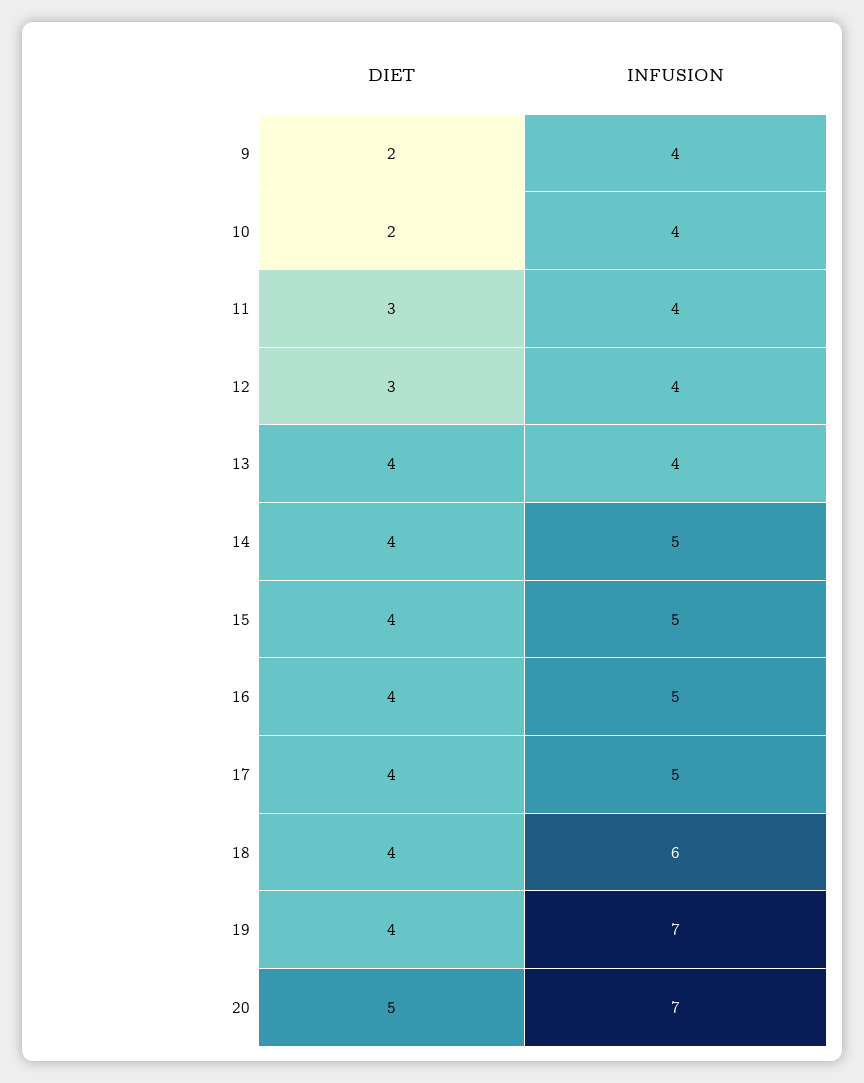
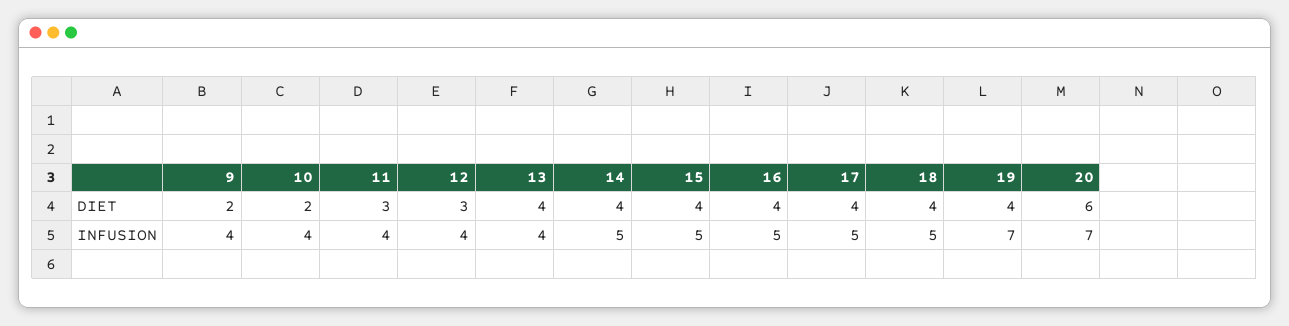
  {
    "DIET": {
      "9": 2,
      "10": 2,
      "11": 3,
      "12": 3,
      "13": 4,
      "14": 4,
      "15": 4,
      "16": 4,
      "17": 4,
      "18": 4,
      "19": 4,
-     "20": 5
+     "20": 6
    },
    "INFUSION": {
      "9": 4,
      "10": 4,
      "11": 4,
      "12": 4,
      "13": 4,
      "14": 5,
      "15": 5,
      "16": 5,
      "17": 5,
-     "18": 6,
+     "18": 5,
      "19": 7,
      "20": 7
    }
  }

